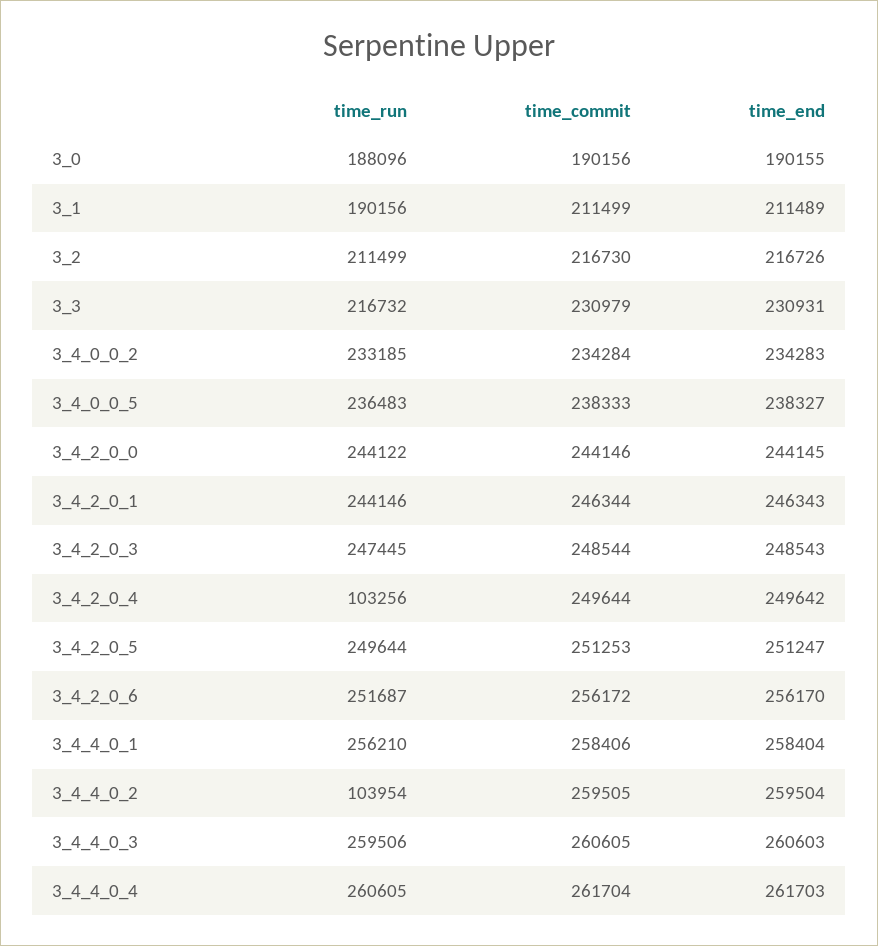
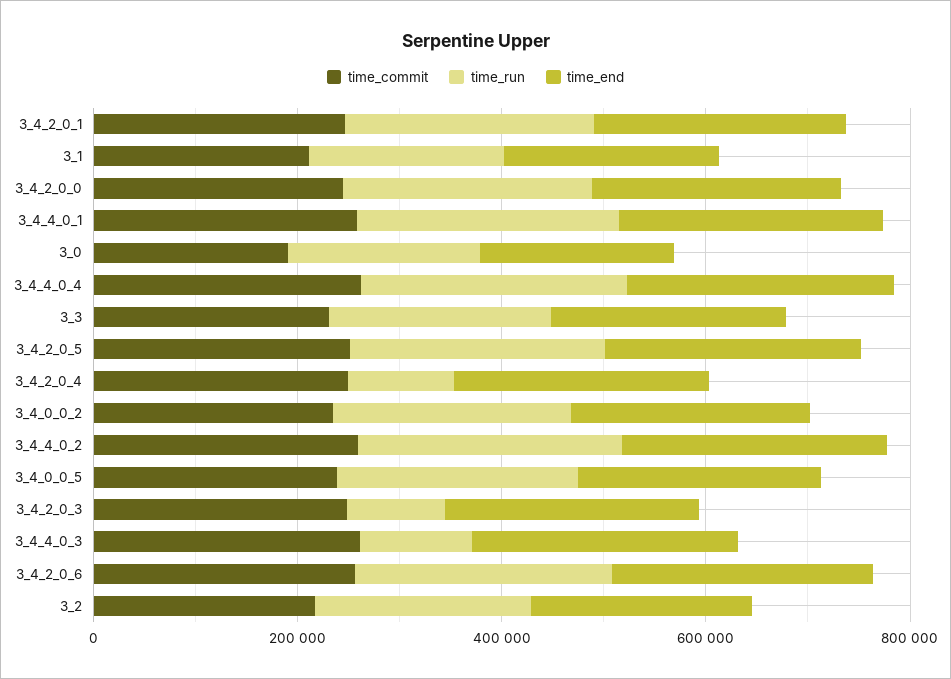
  {
    "time_run": {
      "3_0": 188096,
      "3_1": 190156,
      "3_2": 211499,
      "3_3": 216732,
      "3_4_0_0_2": 233185,
      "3_4_0_0_5": 236483,
      "3_4_2_0_0": 244122,
      "3_4_2_0_1": 244146,
-     "3_4_2_0_3": 247445,
+     "3_4_2_0_3": 100000,
      "3_4_2_0_4": 103256,
      "3_4_2_0_5": 249644,
      "3_4_2_0_6": 251687,
      "3_4_4_0_1": 256210,
-     "3_4_4_0_2": 103954,
+     "3_4_4_0_2": 250000,
-     "3_4_4_0_3": 259506,
+     "3_4_4_0_3": 100000,
      "3_4_4_0_4": 260605
    },
    "time_commit": {
      "3_0": 190156,
      "3_1": 211499,
      "3_2": 216730,
      "3_3": 230979,
      "3_4_0_0_2": 234284,
      "3_4_0_0_5": 238333,
      "3_4_2_0_0": 244146,
      "3_4_2_0_1": 246344,
      "3_4_2_0_3": 248544,
      "3_4_2_0_4": 249644,
      "3_4_2_0_5": 251253,
      "3_4_2_0_6": 256172,
      "3_4_4_0_1": 258406,
      "3_4_4_0_2": 259505,
      "3_4_4_0_3": 260605,
      "3_4_4_0_4": 261704
    },
    "time_end": {
      "3_0": 190155,
      "3_1": 211489,
      "3_2": 216726,
      "3_3": 230931,
      "3_4_0_0_2": 234283,
      "3_4_0_0_5": 238327,
      "3_4_2_0_0": 244145,
      "3_4_2_0_1": 246343,
      "3_4_2_0_3": 248543,
      "3_4_2_0_4": 249642,
      "3_4_2_0_5": 251247,
      "3_4_2_0_6": 256170,
      "3_4_4_0_1": 258404,
      "3_4_4_0_2": 259504,
      "3_4_4_0_3": 260603,
      "3_4_4_0_4": 261703
    }
  }

